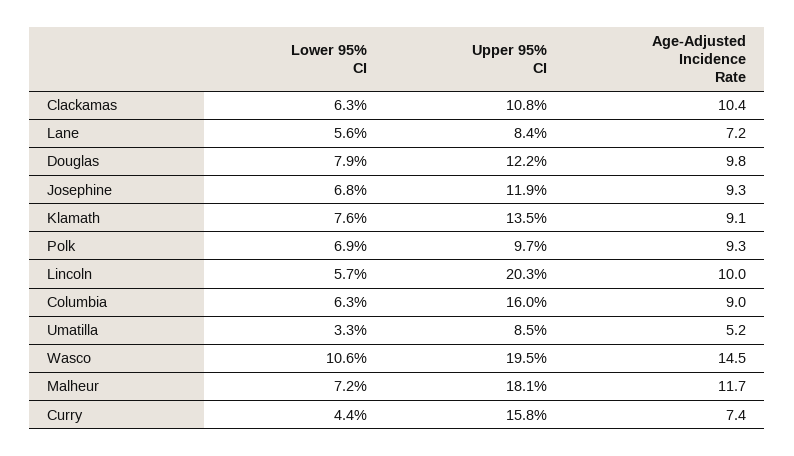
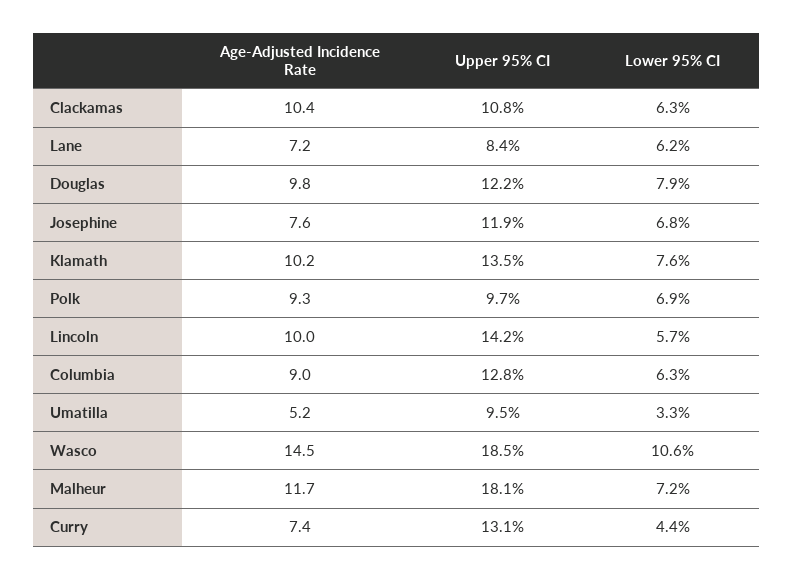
  {
    "Lower 95% CI": {
      "Clackamas": 6.3,
-     "Lane": 5.6,
+     "Lane": 6.2,
      "Douglas": 7.9,
      "Josephine": 6.8,
      "Klamath": 7.6,
      "Polk": 6.9,
      "Lincoln": 5.7,
      "Columbia": 6.3,
      "Umatilla": 3.3,
      "Wasco": 10.6,
      "Malheur": 7.2,
      "Curry": 4.4
    },
    "Upper 95% CI": {
      "Clackamas": 10.8,
      "Lane": 8.4,
      "Douglas": 12.2,
      "Josephine": 11.9,
      "Klamath": 13.5,
      "Polk": 9.7,
-     "Lincoln": 20.3,
+     "Lincoln": 14.2,
-     "Columbia": 16,
+     "Columbia": 12.8,
-     "Umatilla": 8.5,
+     "Umatilla": 9.5,
-     "Wasco": 19.5,
+     "Wasco": 18.5,
      "Malheur": 18.1,
-     "Curry": 15.8
+     "Curry": 13.1
    },
    "Age-Adjusted Incidence Rate": {
      "Clackamas": 10.4,
      "Lane": 7.2,
      "Douglas": 9.8,
-     "Josephine": 9.3,
+     "Josephine": 7.6,
-     "Klamath": 9.1,
+     "Klamath": 10.2,
      "Polk": 9.3,
      "Lincoln": 10,
      "Columbia": 9,
      "Umatilla": 5.2,
      "Wasco": 14.5,
      "Malheur": 11.7,
      "Curry": 7.4
    }
  }

